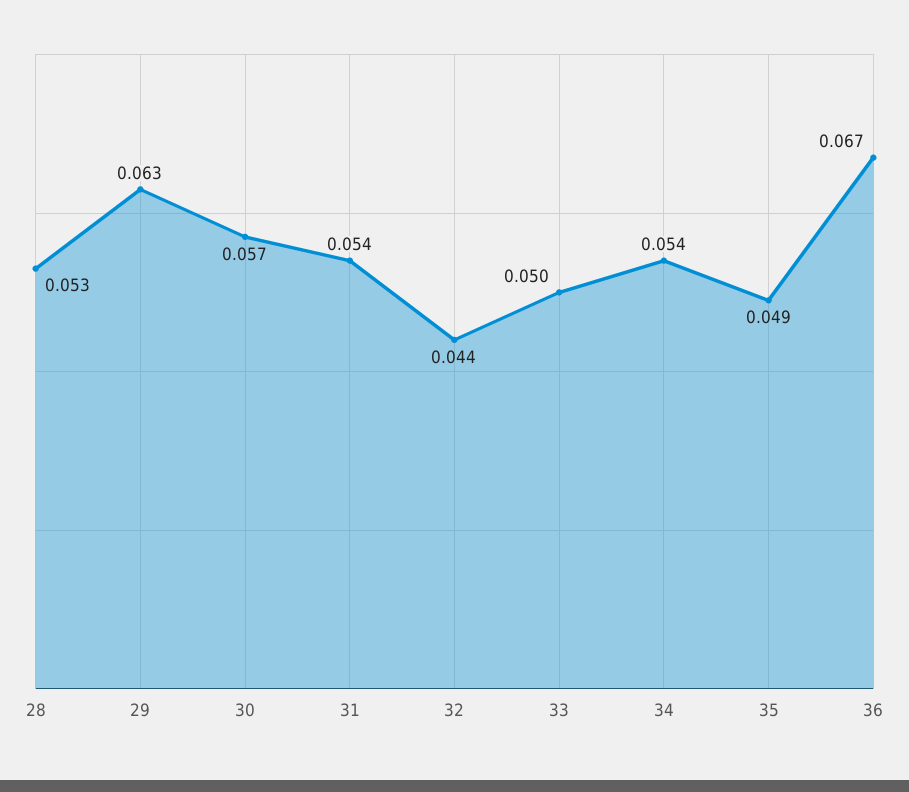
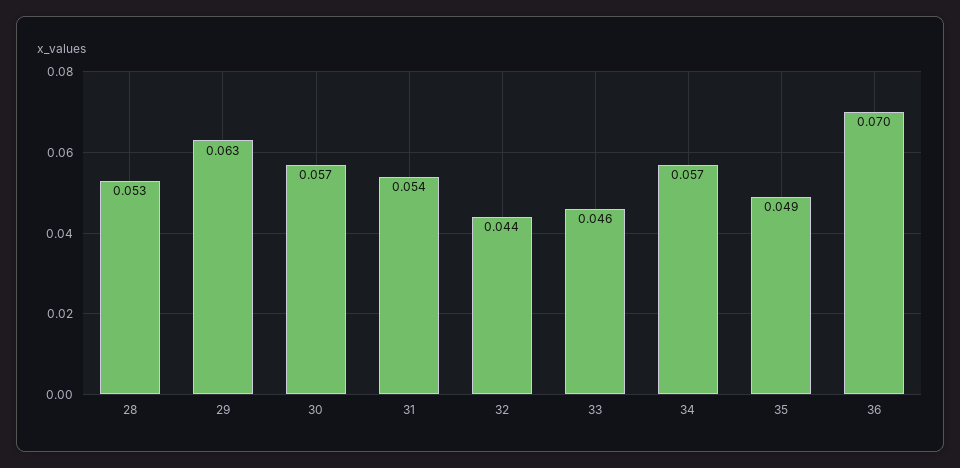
  {
    "28": 0.053,
    "29": 0.063,
    "30": 0.057,
    "31": 0.054,
    "32": 0.044,
-   "33": 0.05,
+   "33": 0.046,
-   "34": 0.054,
+   "34": 0.057,
    "35": 0.049,
-   "36": 0.067
+   "36": 0.07
  }

